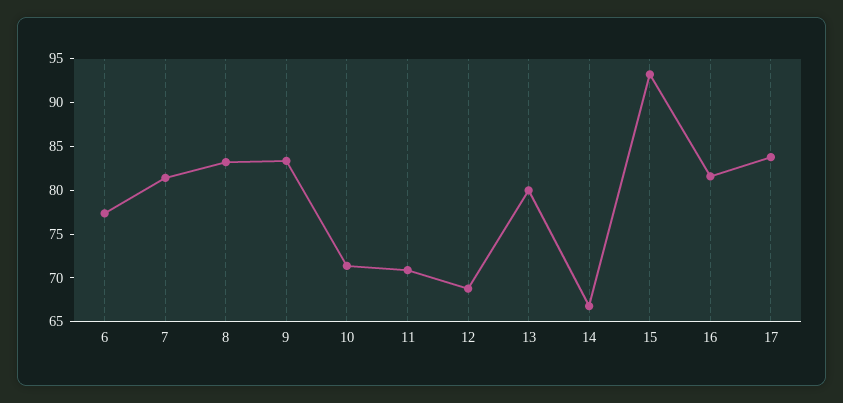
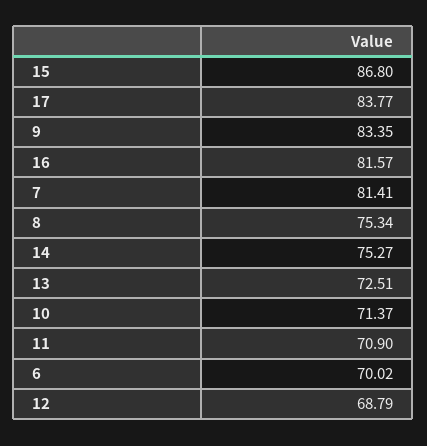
  {
-   "6": 77,
+   "6": 70.02,
    "7": 81.41,
-   "8": 83,
+   "8": 75.34,
    "9": 83.35,
    "10": 71.37,
    "11": 70.9,
    "12": 68.79,
-   "13": 80,
+   "13": 72.51,
-   "14": 67,
+   "14": 75.27,
-   "15": 93,
+   "15": 86.8,
    "16": 81.57,
    "17": 83.77
  }

